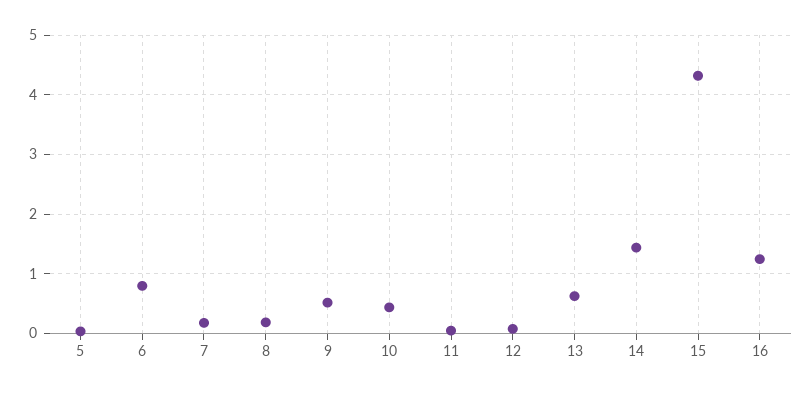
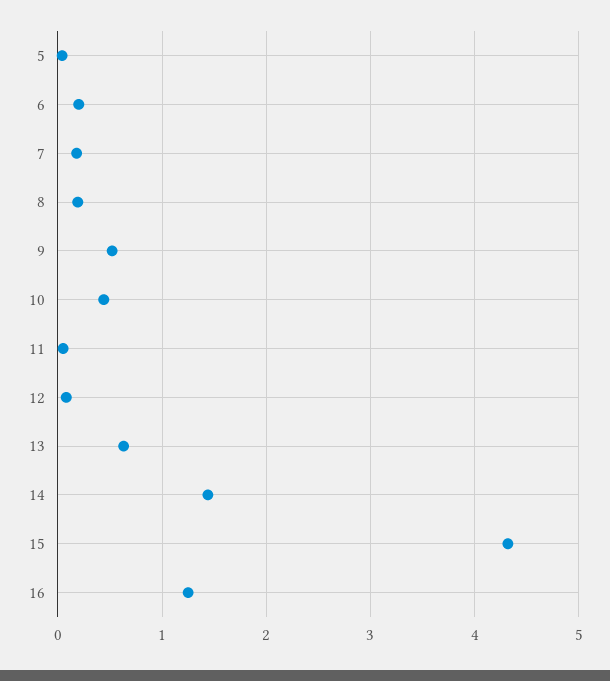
  {
    "5": 0,
-   "6": 0.8,
+   "6": 0.2,
    "7": 0.2,
    "8": 0.2,
    "9": 0.5,
    "10": 0.4,
    "11": 0.1,
    "12": 0.1,
    "13": 0.6,
    "14": 1.4,
    "15": 4.3,
    "16": 1.3
  }

